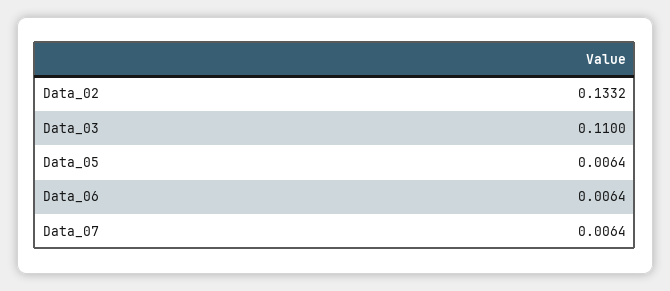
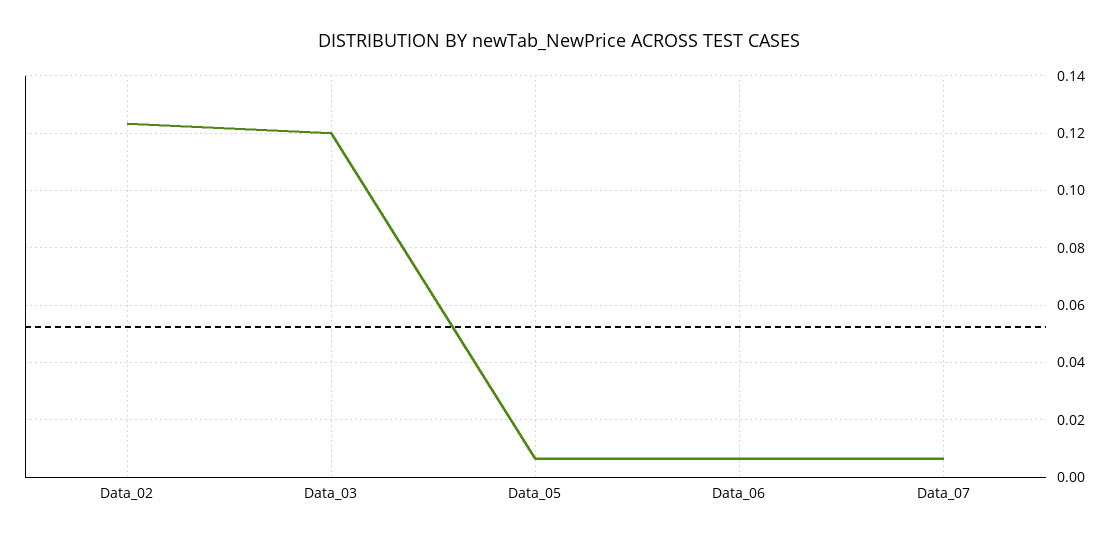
  {
-   "Data_02": 0.1332,
+   "Data_02": 0.1225,
-   "Data_03": 0.11,
+   "Data_03": 0.12,
    "Data_05": 0.0064,
    "Data_06": 0.0064,
    "Data_07": 0.0064
  }

